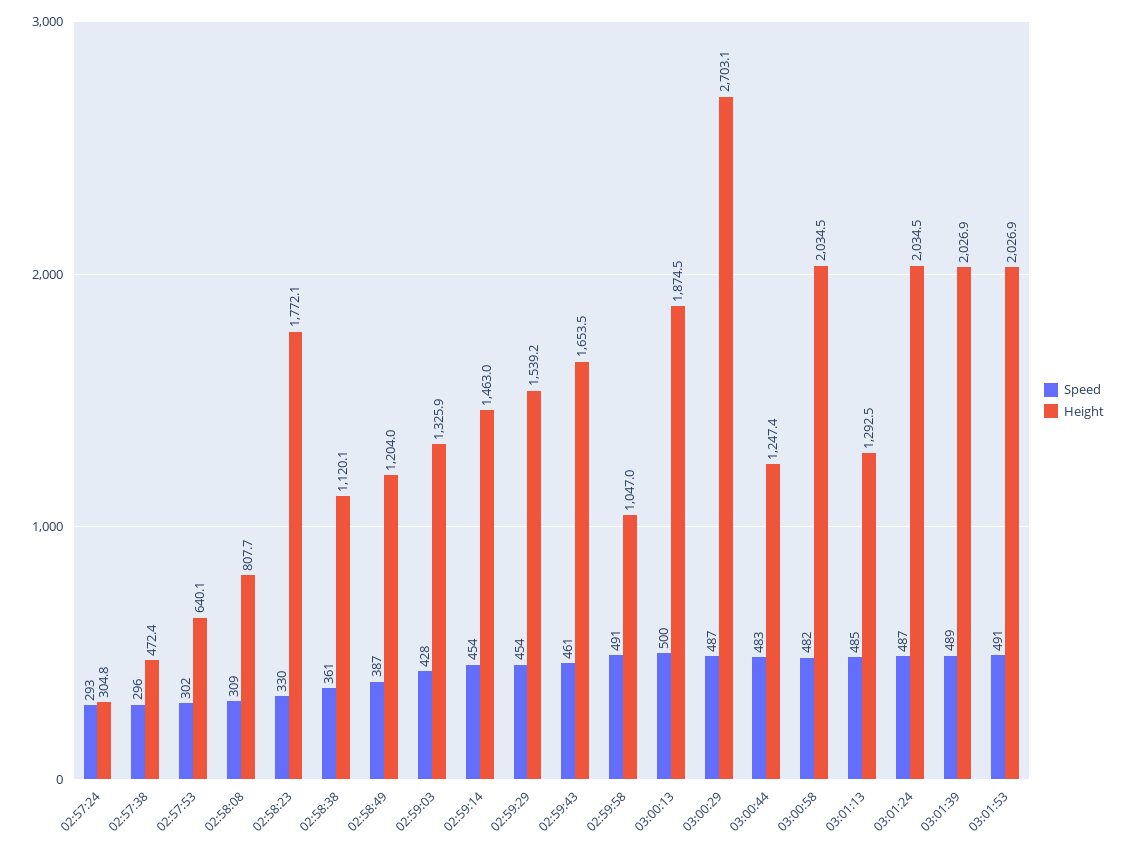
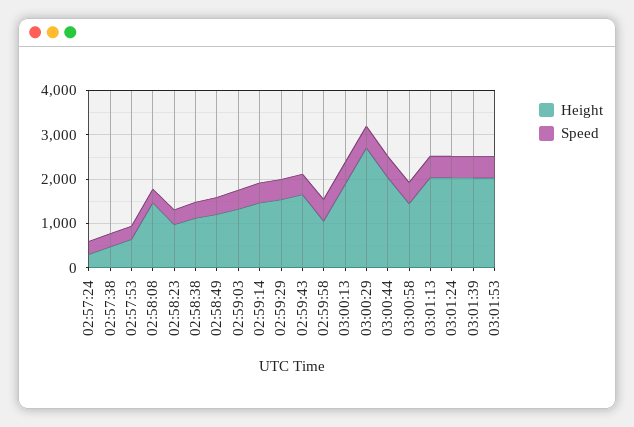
  {
    "Speed": {
      "02:57:24": 293,
      "02:57:38": 296,
      "02:57:53": 302,
      "02:58:08": 309,
      "02:58:23": 330,
      "02:58:38": 361,
      "02:58:49": 387,
      "02:59:03": 428,
      "02:59:14": 454,
      "02:59:29": 454,
      "02:59:43": 461,
      "02:59:58": 491,
      "03:00:13": 500,
      "03:00:29": 487,
      "03:00:44": 483,
      "03:00:58": 482,
      "03:01:13": 485,
      "03:01:24": 487,
      "03:01:39": 489,
      "03:01:53": 491
    },
    "Height": {
      "02:57:24": 304.8,
      "02:57:38": 472.4,
      "02:57:53": 640.1,
-     "02:58:08": 807.7,
+     "02:58:08": 1400,
-     "02:58:23": 1772.1,
+     "02:58:23": 1000,
      "02:58:38": 1120.1,
      "02:58:49": 1204,
      "02:59:03": 1325.9,
      "02:59:14": 1463,
      "02:59:29": 1539.2,
      "02:59:43": 1653.5,
      "02:59:58": 1047,
      "03:00:13": 1874.5,
      "03:00:29": 2703.1,
-     "03:00:44": 1247.4,
+     "03:00:44": 2000,
-     "03:00:58": 2034.5,
+     "03:00:58": 1400,
-     "03:01:13": 1292.5,
+     "03:01:13": 2000,
      "03:01:24": 2034.5,
      "03:01:39": 2026.9,
      "03:01:53": 2026.9
    }
  }

